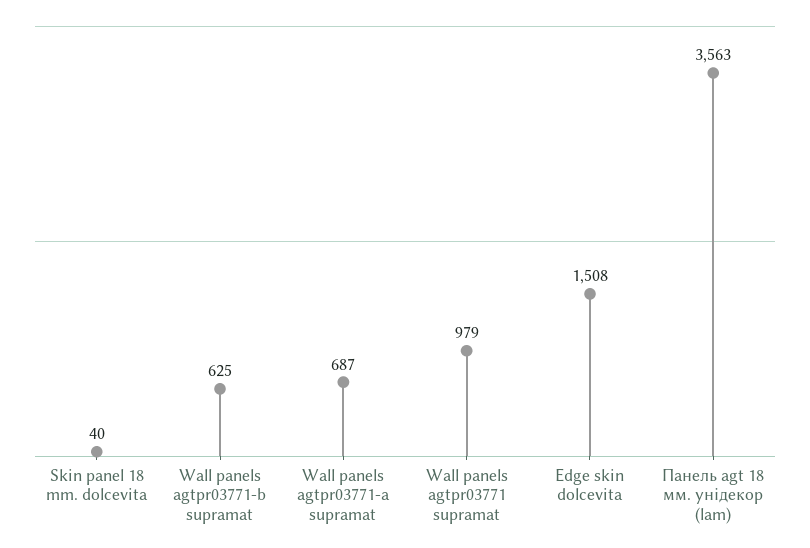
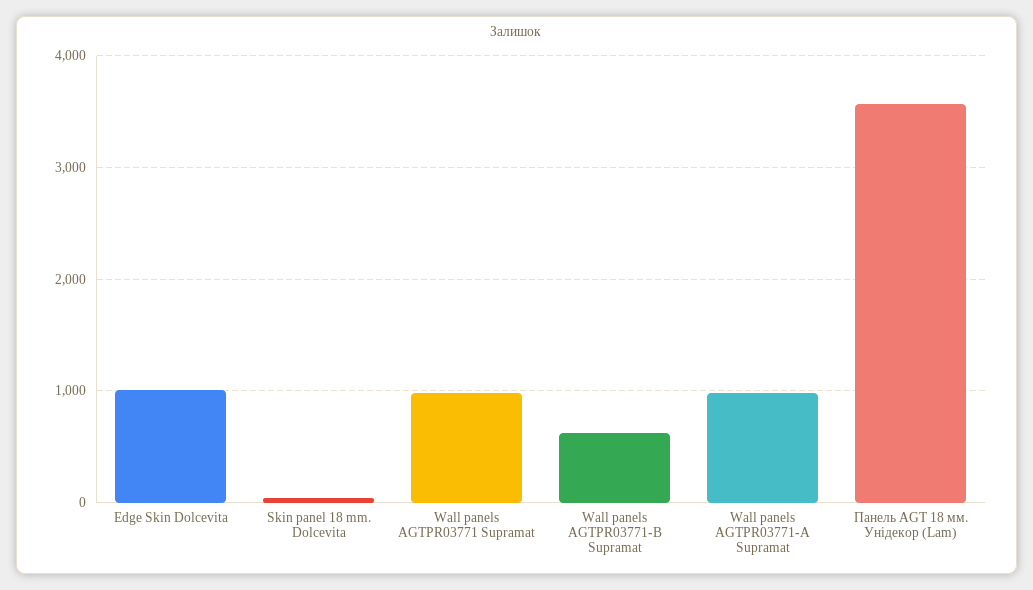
  {
    "Skin panel 18 mm. dolcevita": 40,
    "Wall panels agtpr03771-b supramat": 625,
-   "Wall panels agtpr03771-а supramat": 687,
+   "Wall panels agtpr03771-а supramat": 1000,
    "Wall panels agtpr03771 supramat": 979,
-   "Edge skin dolcevita": 1508,
+   "Edge skin dolcevita": 1000,
    "Панель agt 18 мм. унідекор (lam)": 3563
  }

